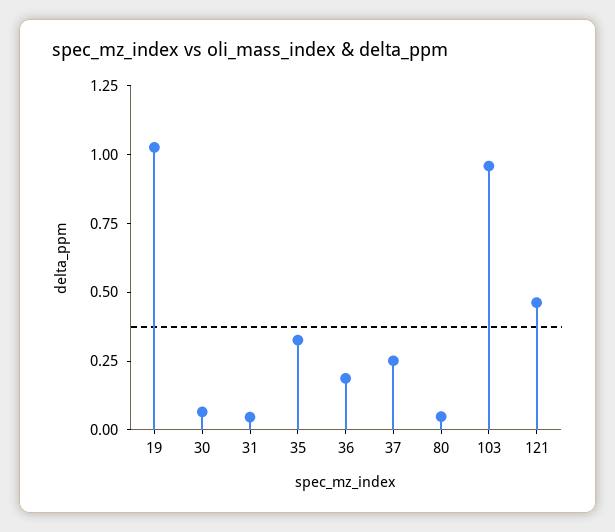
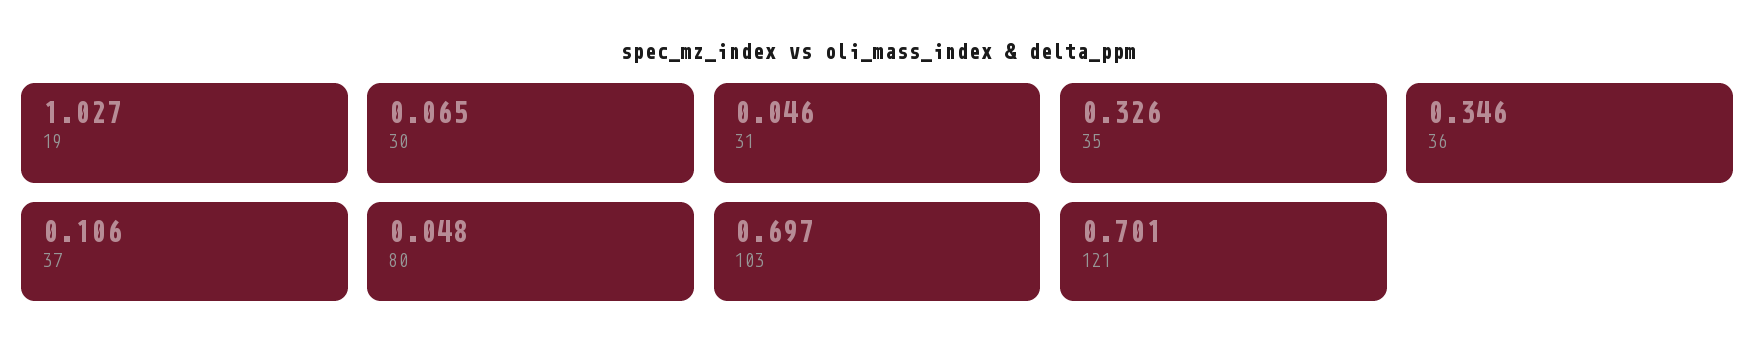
  {
    "19": 1.027,
    "30": 0.065,
    "31": 0.046,
    "35": 0.326,
-   "36": 0.2,
+   "36": 0.346,
-   "37": 0.25,
+   "37": 0.106,
    "80": 0.048,
-   "103": 0.95,
+   "103": 0.697,
-   "121": 0.45
+   "121": 0.701
  }

